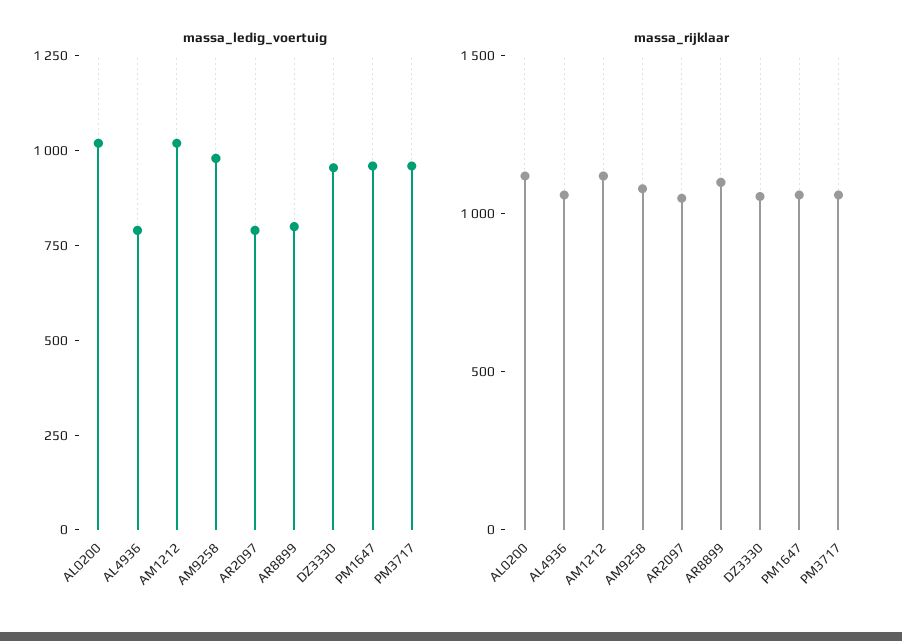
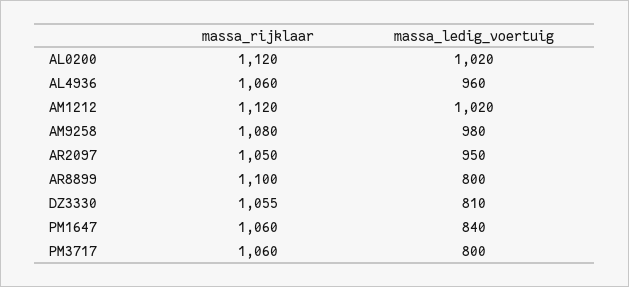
  {
    "massa_ledig_voertuig": {
      "AL0200": 1020,
-     "AL4936": 800,
+     "AL4936": 960,
      "AM1212": 1020,
      "AM9258": 980,
-     "AR2097": 800,
+     "AR2097": 950,
      "AR8899": 800,
-     "DZ3330": 950,
+     "DZ3330": 810,
-     "PM1647": 950,
+     "PM1647": 840,
-     "PM3717": 950
+     "PM3717": 800
    },
    "massa_rijklaar": {
      "AL0200": 1120,
      "AL4936": 1060,
      "AM1212": 1120,
      "AM9258": 1080,
      "AR2097": 1050,
      "AR8899": 1100,
      "DZ3330": 1055,
      "PM1647": 1060,
      "PM3717": 1060
    }
  }

